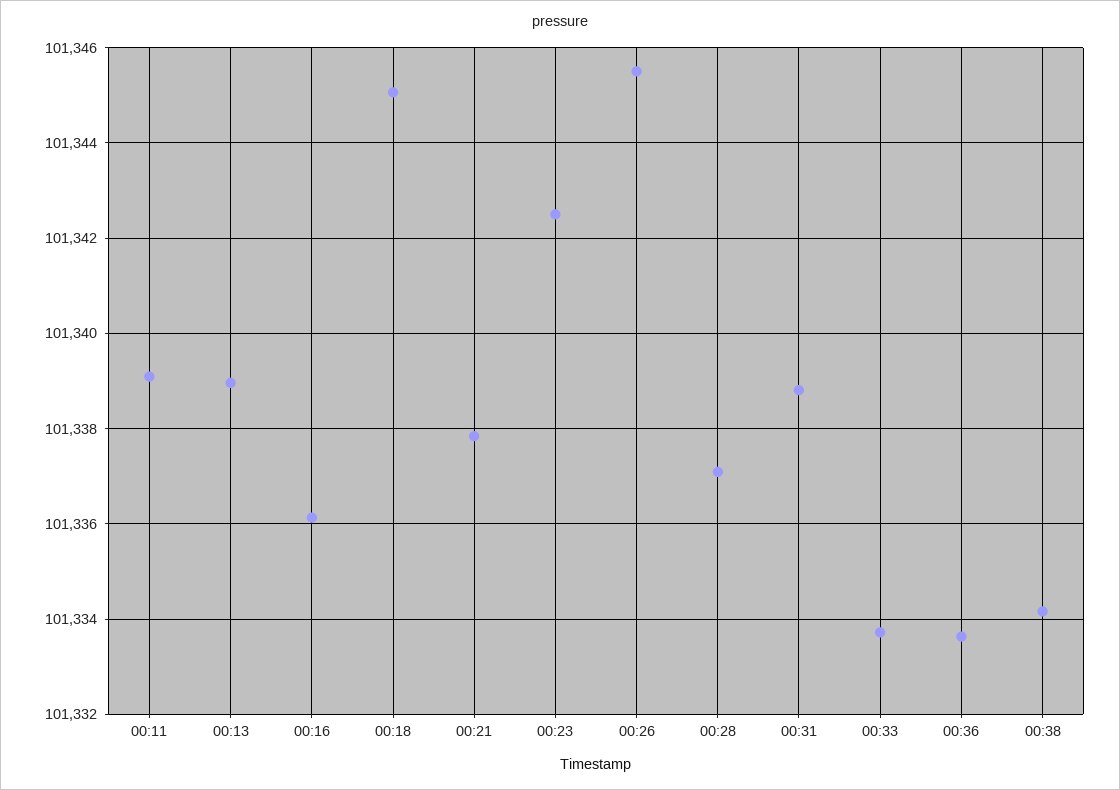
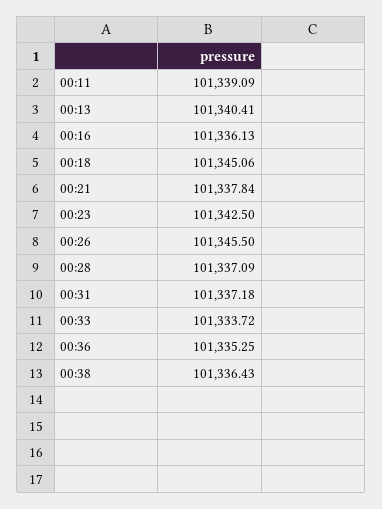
  {
    "00:11": 101339.09,
-   "00:13": 101339,
+   "00:13": 101340.41,
    "00:16": 101336.13,
    "00:18": 101345.06,
    "00:21": 101337.84,
    "00:23": 101342.5,
    "00:26": 101345.5,
    "00:28": 101337.09,
-   "00:31": 101338.8,
+   "00:31": 101337.18,
    "00:33": 101333.72,
-   "00:36": 101333.6,
+   "00:36": 101335.25,
-   "00:38": 101334.2
+   "00:38": 101336.43
  }

